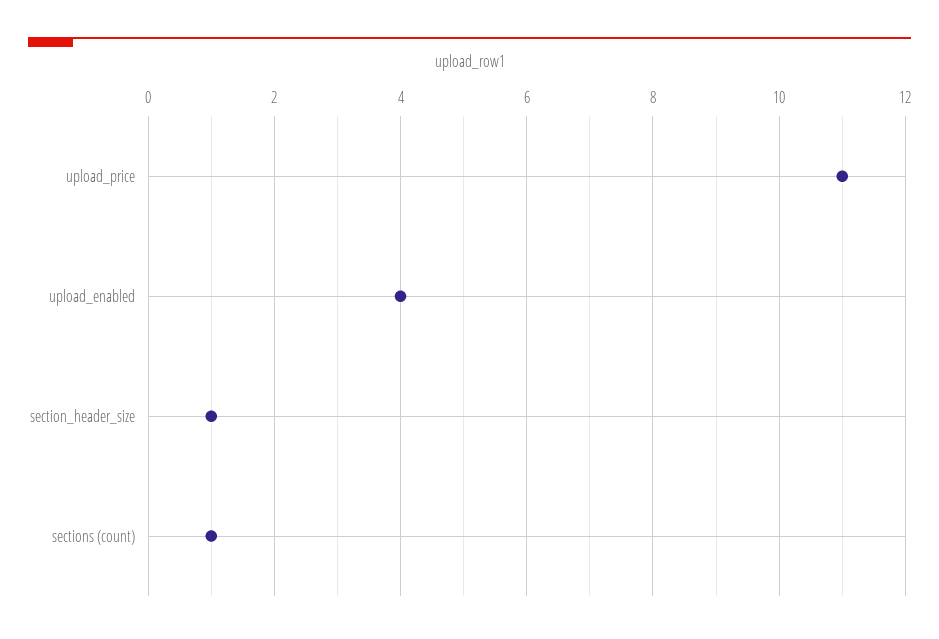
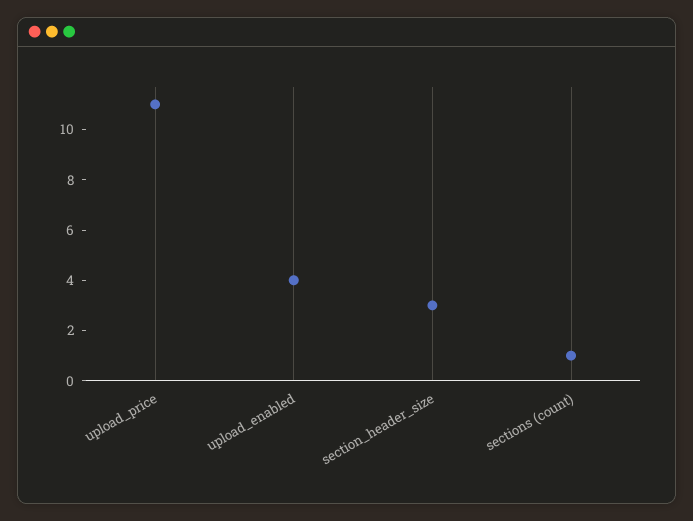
  {
    "upload_price": 11,
    "upload_enabled": 4,
-   "section_header_size": 1,
+   "section_header_size": 3,
    "sections (count)": 1
  }

